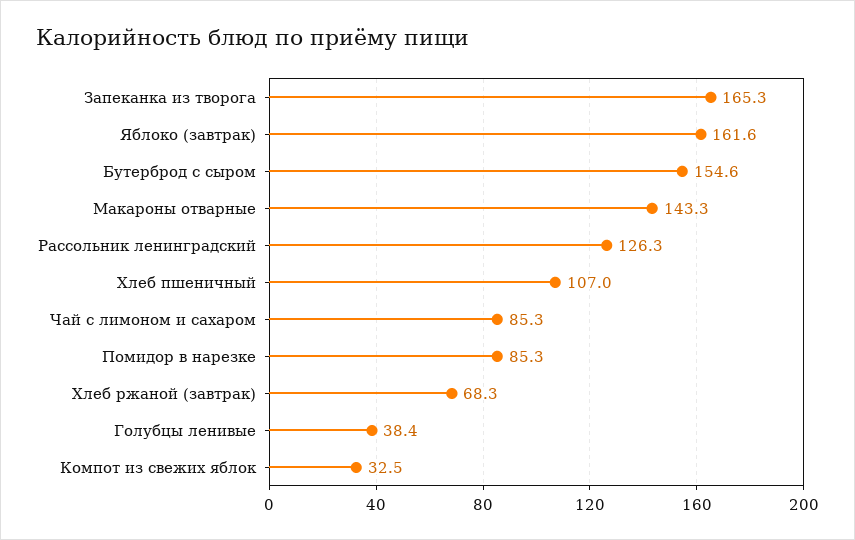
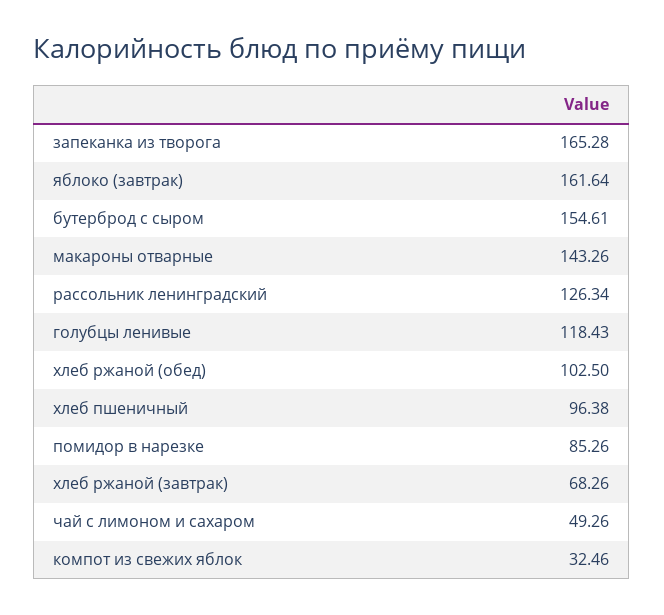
  {
    "Запеканка из творога": 165.28,
    "Яблоко (завтрак)": 161.64,
    "Бутерброд с сыром": 154.61,
    "Макароны отварные": 143.26,
    "Рассольник ленинградский": 126.34,
-   "Хлеб пшеничный": 107,
+   "Хлеб пшеничный": 96.38,
-   "Чай с лимоном и сахаром": 85.3,
+   "Чай с лимоном и сахаром": 49.26,
    "Помидор в нарезке": 85.26,
    "Хлеб ржаной (завтрак)": 68.26,
-   "Голубцы ленивые": 38.4,
+   "Голубцы ленивые": 118.43,
-   "Компот из свежих яблок": 32.46
+   "Компот из свежих яблок": 32.46,
+   "хлеб ржаной (обед)": 102.5
  }

